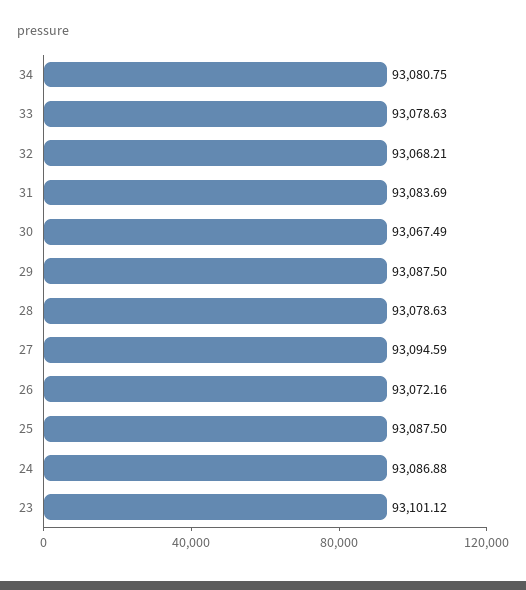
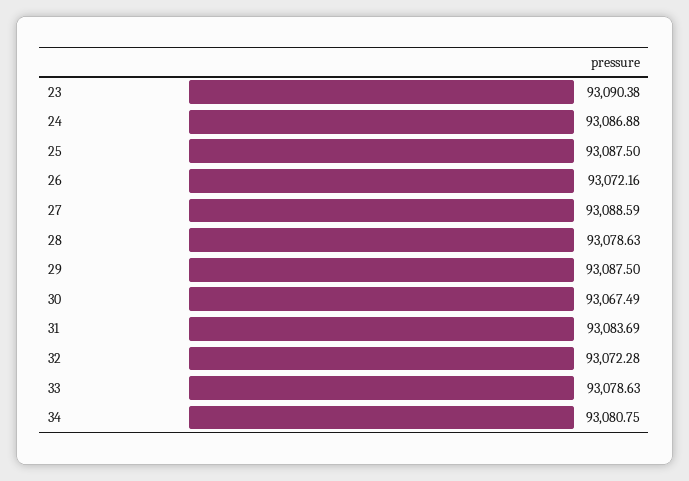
  {
    "34": 93080.75,
    "33": 93078.63,
-   "32": 93068.21,
+   "32": 93072.28,
    "31": 93083.69,
    "30": 93067.49,
    "29": 93087.5,
    "28": 93078.63,
-   "27": 93094.59,
+   "27": 93088.59,
    "26": 93072.16,
    "25": 93087.5,
    "24": 93086.88,
-   "23": 93101.12
+   "23": 93090.38
  }

